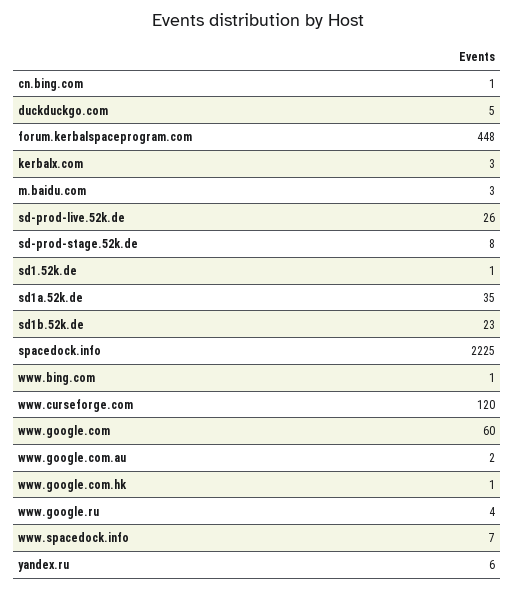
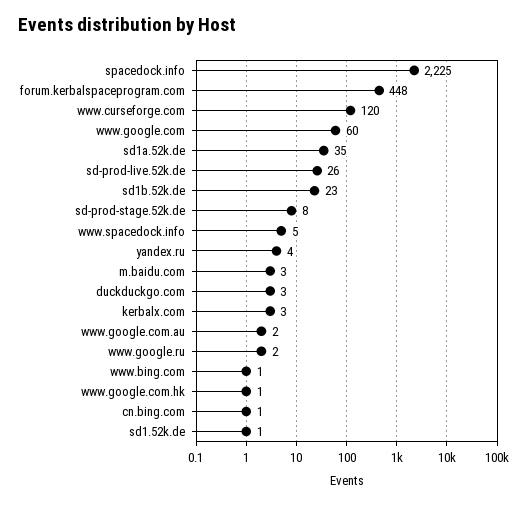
  {
    "cn.bing.com": 1,
-   "duckduckgo.com": 5,
+   "duckduckgo.com": 3,
    "forum.kerbalspaceprogram.com": 448,
    "kerbalx.com": 3,
    "m.baidu.com": 3,
    "sd-prod-live.52k.de": 26,
    "sd-prod-stage.52k.de": 8,
    "sd1.52k.de": 1,
    "sd1a.52k.de": 35,
    "sd1b.52k.de": 23,
    "spacedock.info": 2225,
    "www.bing.com": 1,
    "www.curseforge.com": 120,
    "www.google.com": 60,
    "www.google.com.au": 2,
    "www.google.com.hk": 1,
-   "www.google.ru": 4,
+   "www.google.ru": 2,
-   "www.spacedock.info": 7,
+   "www.spacedock.info": 5,
-   "yandex.ru": 6
+   "yandex.ru": 4
  }

